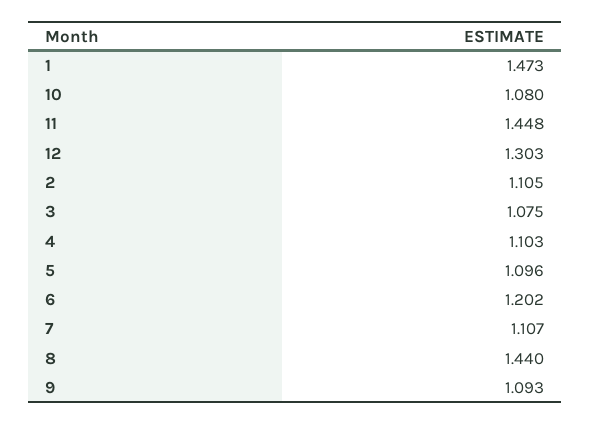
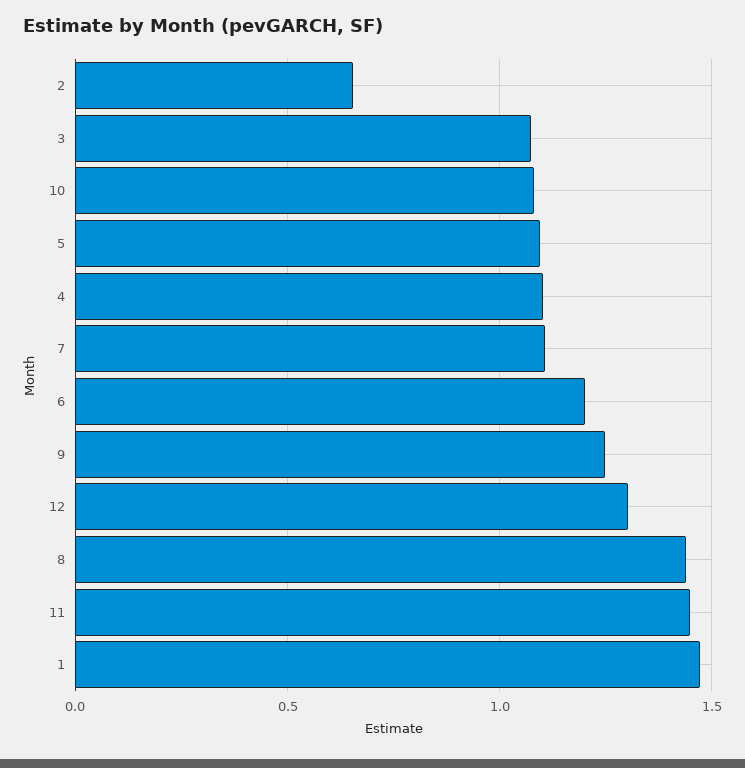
  {
    "1": 1.473,
    "10": 1.08,
    "11": 1.448,
    "12": 1.303,
-   "2": 1.105,
+   "2": 0.65,
    "3": 1.075,
    "4": 1.103,
    "5": 1.096,
    "6": 1.202,
    "7": 1.107,
    "8": 1.44,
-   "9": 1.093
+   "9": 1.25
  }

